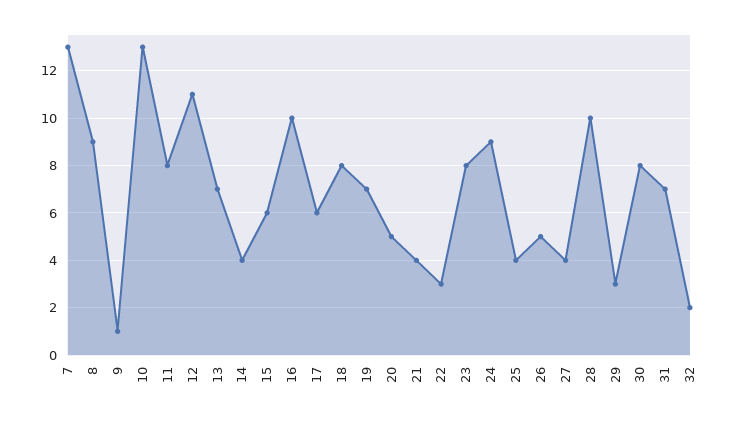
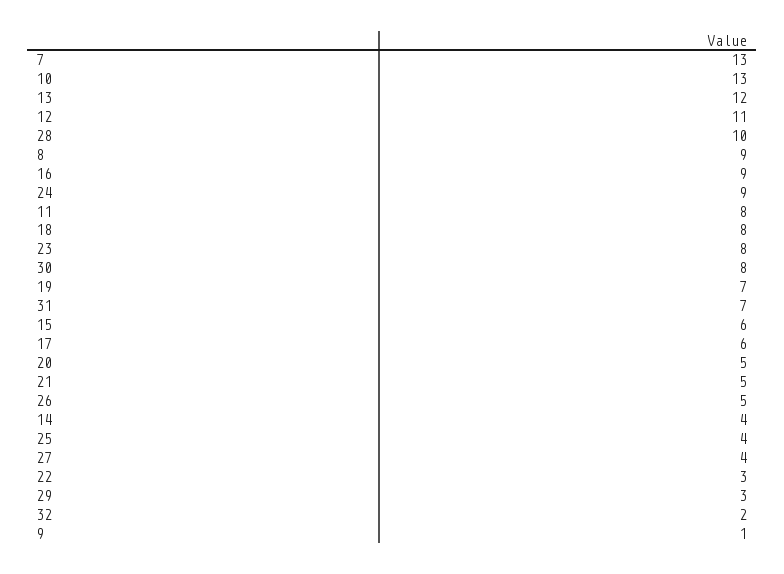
  {
    "7": 13,
    "8": 9,
    "9": 1,
    "10": 13,
    "11": 8,
    "12": 11,
-   "13": 7,
+   "13": 12,
    "14": 4,
    "15": 6,
-   "16": 10,
+   "16": 9,
    "17": 6,
    "18": 8,
    "19": 7,
    "20": 5,
-   "21": 4,
+   "21": 5,
    "22": 3,
    "23": 8,
    "24": 9,
    "25": 4,
    "26": 5,
    "27": 4,
    "28": 10,
    "29": 3,
    "30": 8,
    "31": 7,
    "32": 2
  }

